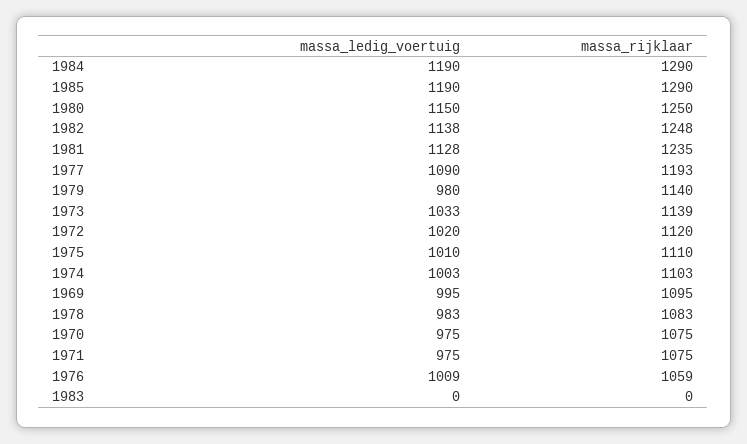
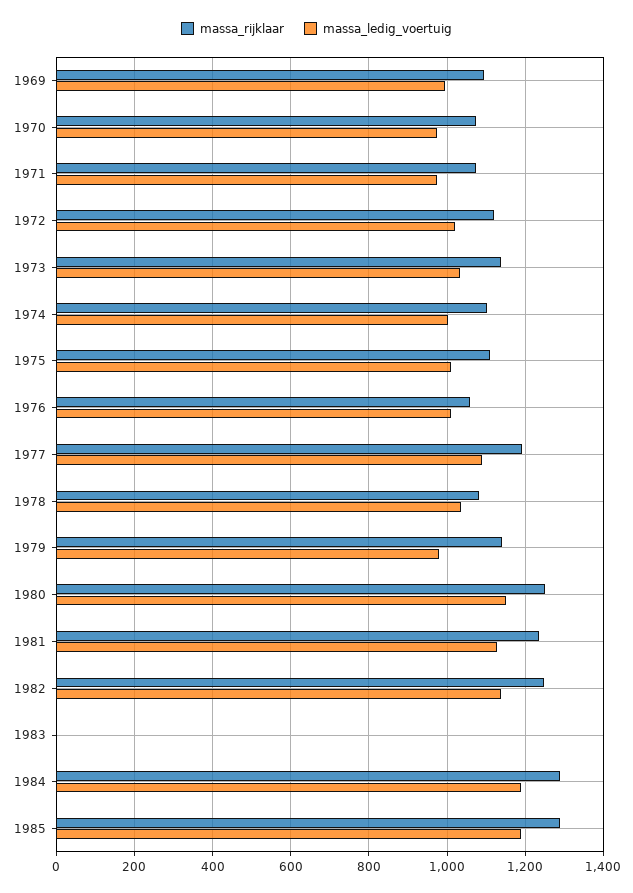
  {
    "massa_ledig_voertuig": {
      "1984": 1190,
      "1985": 1190,
      "1980": 1150,
      "1982": 1138,
      "1981": 1128,
      "1977": 1090,
      "1979": 980,
      "1973": 1033,
      "1972": 1020,
      "1975": 1010,
      "1974": 1003,
      "1969": 995,
-     "1978": 983,
+     "1978": 1040,
      "1970": 975,
      "1971": 975,
      "1976": 1009,
      "1983": 0
    },
    "massa_rijklaar": {
      "1984": 1290,
      "1985": 1290,
      "1980": 1250,
      "1982": 1248,
      "1981": 1235,
      "1977": 1193,
      "1979": 1140,
      "1973": 1139,
      "1972": 1120,
      "1975": 1110,
      "1974": 1103,
      "1969": 1095,
      "1978": 1083,
      "1970": 1075,
      "1971": 1075,
      "1976": 1059,
      "1983": 0
    }
  }

